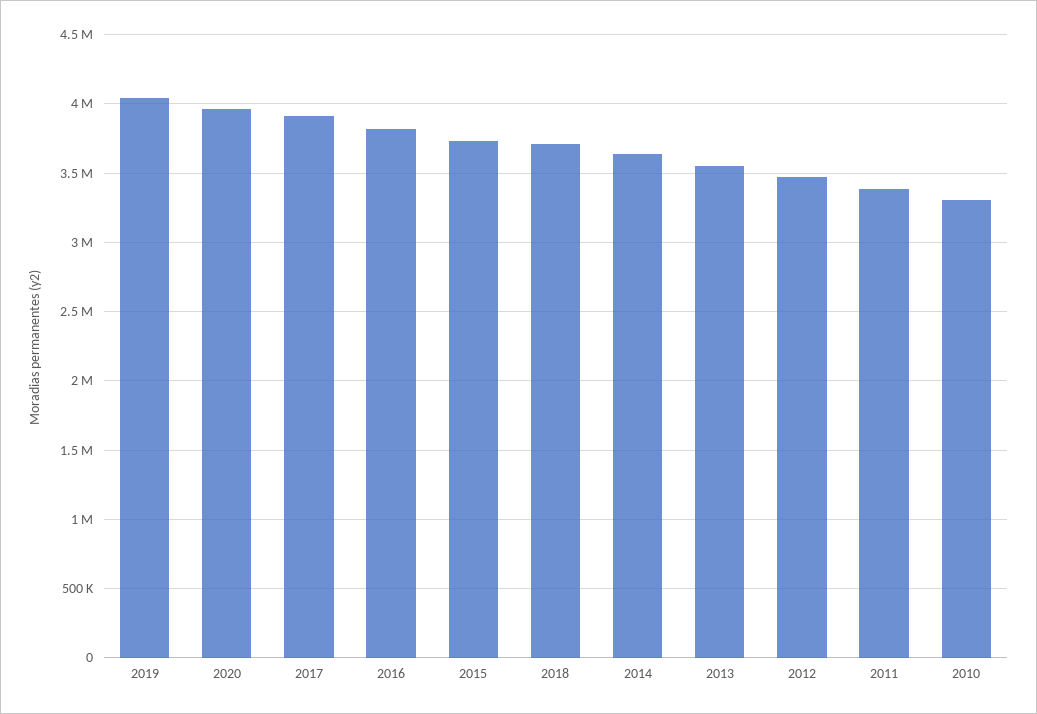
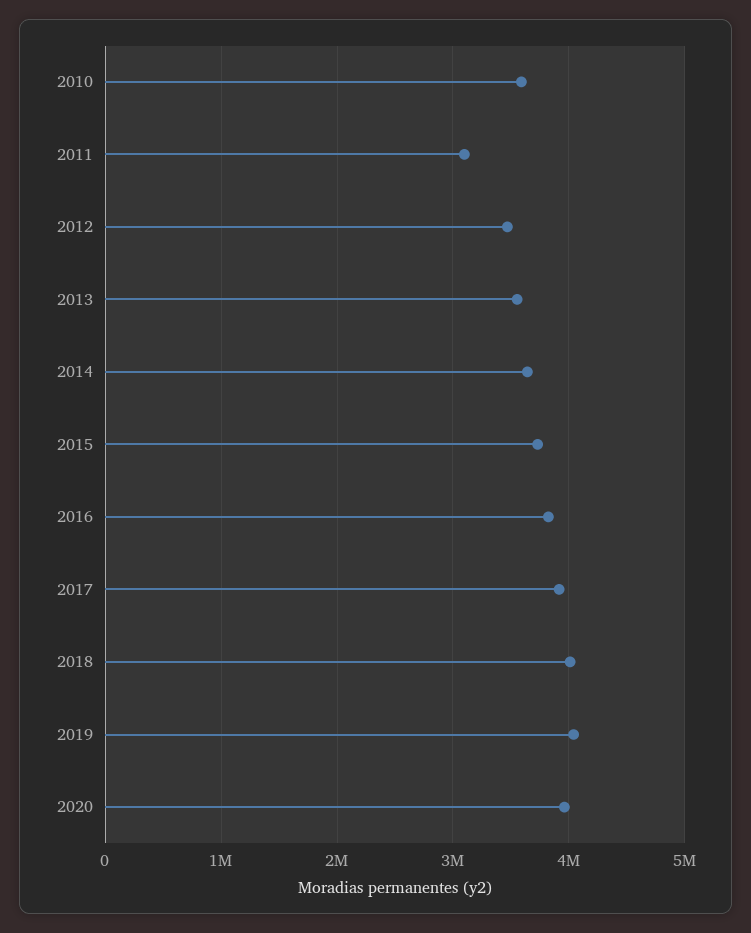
  {
    "2019": 4050000,
    "2020": 3950000,
    "2017": 3900000,
    "2016": 3800000,
    "2015": 3750000,
-   "2018": 3700000,
+   "2018": 4000000,
    "2014": 3650000,
    "2013": 3550000,
    "2012": 3450000,
-   "2011": 3400000,
+   "2011": 3100000,
-   "2010": 3300000
+   "2010": 3600000
  }

